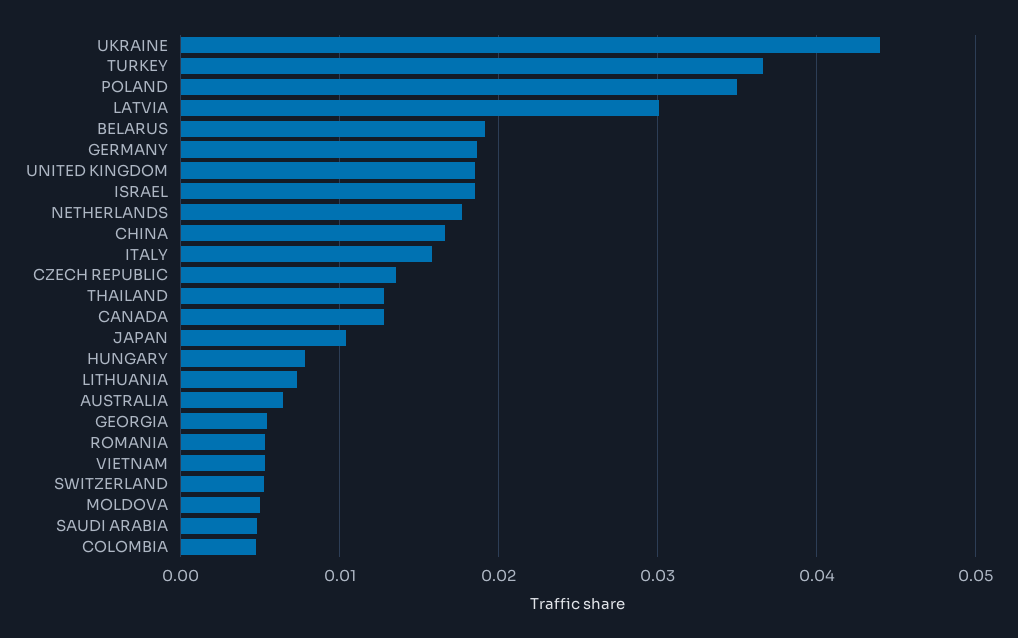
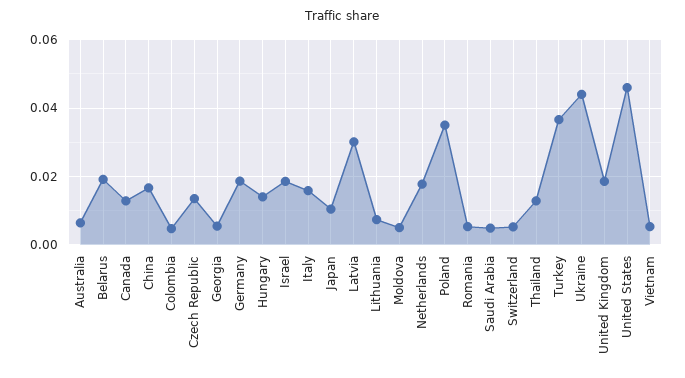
  {
    "UKRAINE": 0.044,
    "TURKEY": 0.037,
    "POLAND": 0.035,
    "LATVIA": 0.03,
    "BELARUS": 0.019,
    "GERMANY": 0.019,
    "UNITED KINGDOM": 0.019,
    "ISRAEL": 0.019,
    "NETHERLANDS": 0.018,
    "CHINA": 0.017,
    "ITALY": 0.016,
    "CZECH REPUBLIC": 0.014,
    "THAILAND": 0.013,
    "CANADA": 0.013,
    "JAPAN": 0.01,
-   "HUNGARY": 0.008,
+   "HUNGARY": 0.014,
    "LITHUANIA": 0.007,
    "AUSTRALIA": 0.006,
    "GEORGIA": 0.005,
    "ROMANIA": 0.005,
    "VIETNAM": 0.005,
    "SWITZERLAND": 0.005,
    "MOLDOVA": 0.005,
    "SAUDI ARABIA": 0.005,
-   "COLOMBIA": 0.005
+   "COLOMBIA": 0.005,
+   "United States": 0.046
  }

